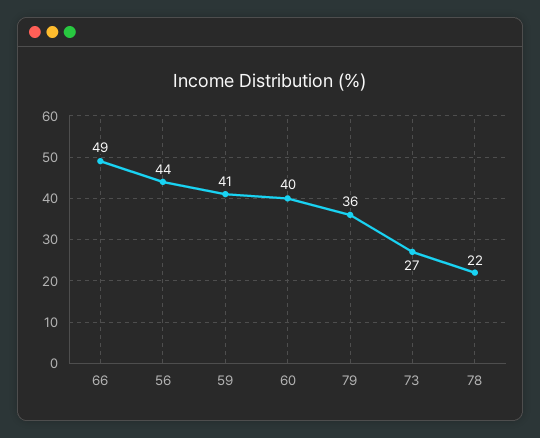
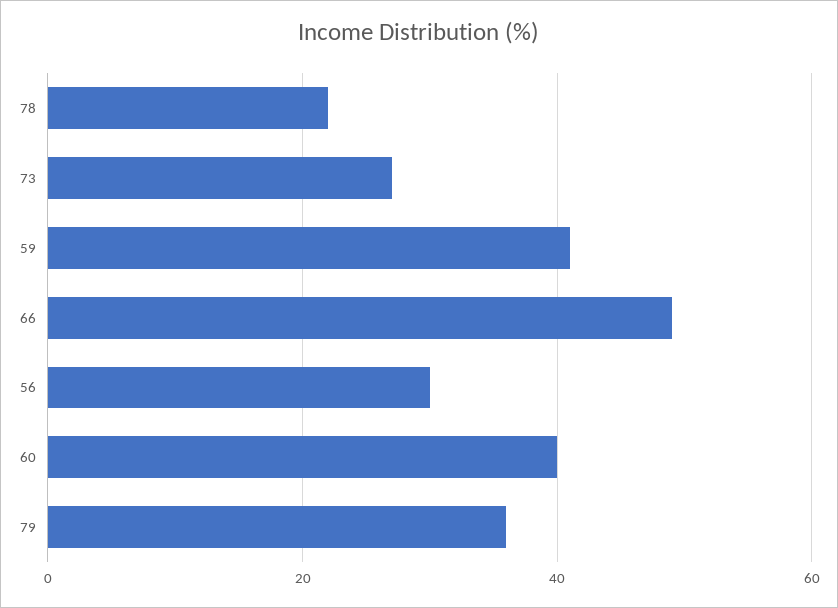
  {
    "66": 49,
-   "56": 44,
+   "56": 30,
    "59": 41,
    "60": 40,
    "79": 36,
    "73": 27,
    "78": 22
  }

